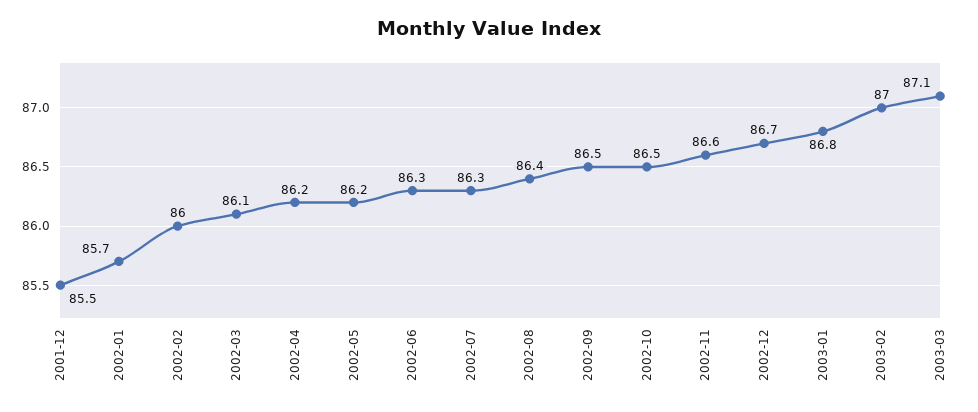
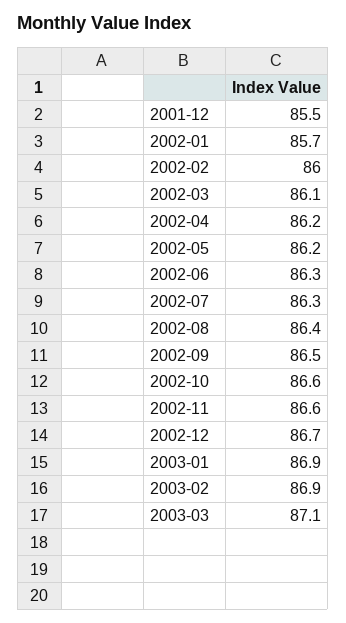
  {
    "2001-12": 85.5,
    "2002-01": 85.7,
    "2002-02": 86,
    "2002-03": 86.1,
    "2002-04": 86.2,
    "2002-05": 86.2,
    "2002-06": 86.3,
    "2002-07": 86.3,
    "2002-08": 86.4,
    "2002-09": 86.5,
-   "2002-10": 86.5,
+   "2002-10": 86.6,
    "2002-11": 86.6,
    "2002-12": 86.7,
-   "2003-01": 86.8,
+   "2003-01": 86.9,
-   "2003-02": 87,
+   "2003-02": 86.9,
    "2003-03": 87.1
  }

